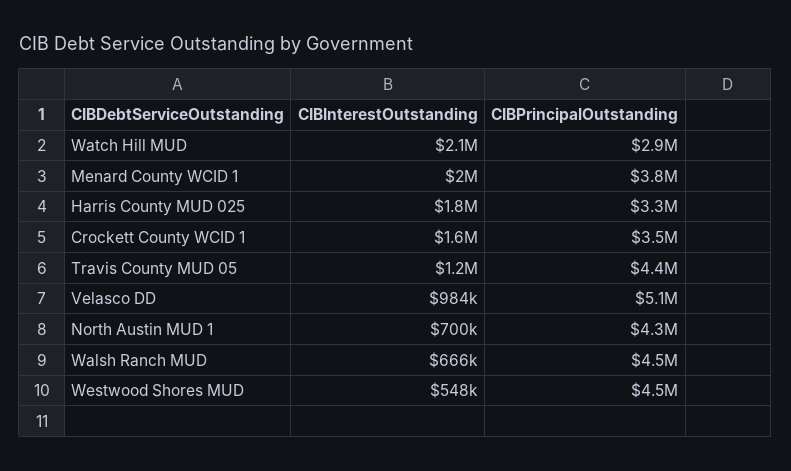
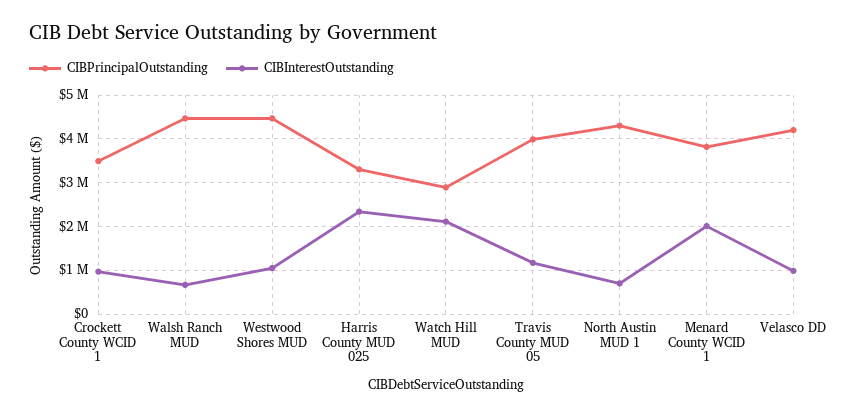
  {
    "CIBInterestOutstanding": {
      "Watch Hill MUD": 2100000,
      "Menard County WCID 1": 2000000,
-     "Harris County MUD 025": 1800000,
+     "Harris County MUD 025": 2400000,
-     "Crockett County WCID 1": 1600000,
+     "Crockett County WCID 1": 1000000,
      "Travis County MUD 05": 1200000,
      "Velasco DD": 984000,
      "North Austin MUD 1": 700000,
      "Walsh Ranch MUD": 666000,
-     "Westwood Shores MUD": 548000
+     "Westwood Shores MUD": 1000000
    },
    "CIBPrincipalOutstanding": {
      "Watch Hill MUD": 2900000,
      "Menard County WCID 1": 3800000,
      "Harris County MUD 025": 3300000,
      "Crockett County WCID 1": 3500000,
-     "Travis County MUD 05": 4400000,
+     "Travis County MUD 05": 4000000,
-     "Velasco DD": 5100000,
+     "Velasco DD": 4200000,
      "North Austin MUD 1": 4300000,
      "Walsh Ranch MUD": 4500000,
      "Westwood Shores MUD": 4500000
    }
  }

